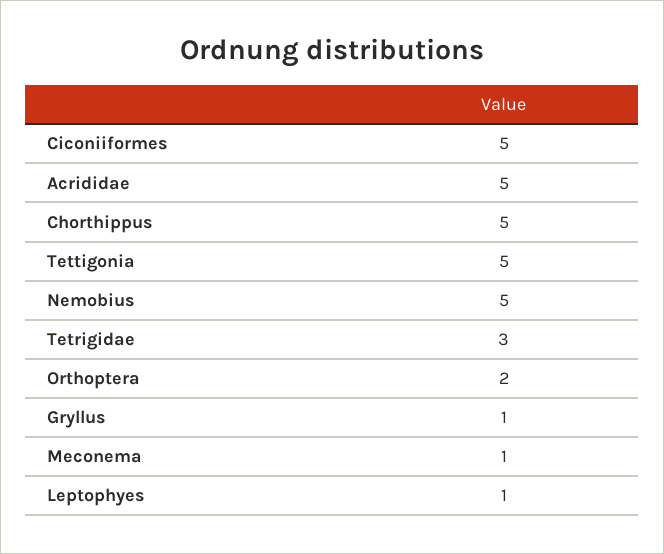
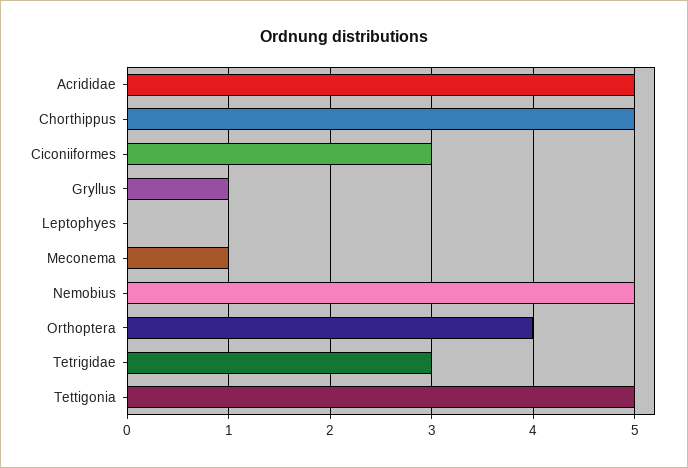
  {
-   "Ciconiiformes": 5,
+   "Ciconiiformes": 3,
    "Acrididae": 5,
    "Chorthippus": 5,
    "Tettigonia": 5,
    "Nemobius": 5,
    "Tetrigidae": 3,
-   "Orthoptera": 2,
+   "Orthoptera": 4,
    "Gryllus": 1,
    "Meconema": 1,
-   "Leptophyes": 1
+   "Leptophyes": 0
  }

